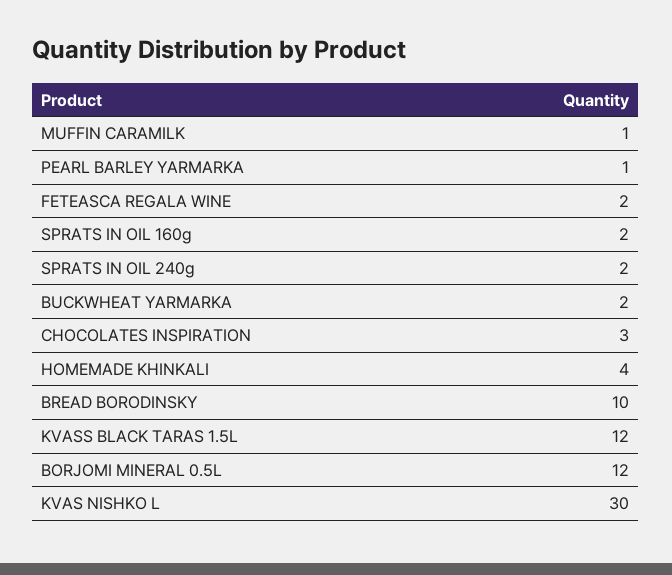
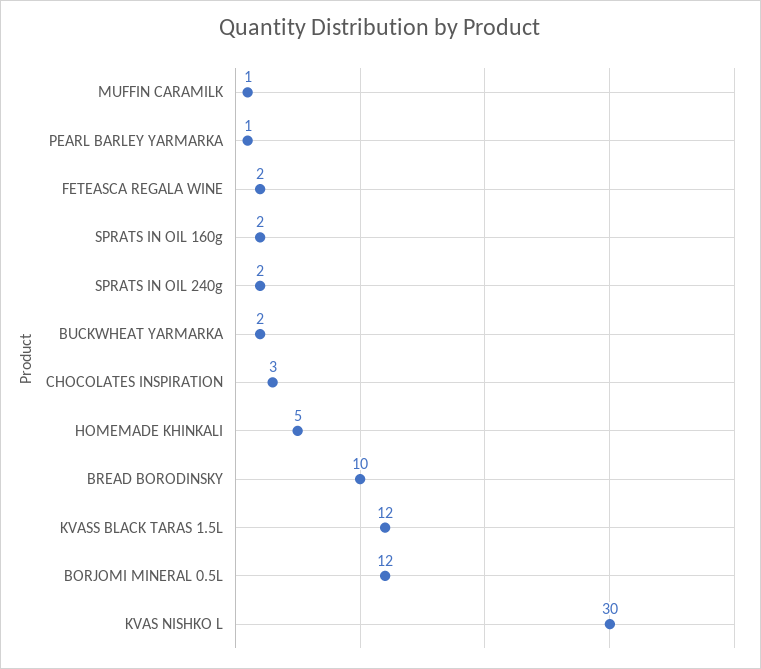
  {
    "MUFFIN CARAMILK": 1,
    "PEARL BARLEY YARMARKA": 1,
    "FETEASCA REGALA WINE": 2,
    "SPRATS IN OIL 160g": 2,
    "SPRATS IN OIL 240g": 2,
    "BUCKWHEAT YARMARKA": 2,
    "CHOCOLATES INSPIRATION": 3,
-   "HOMEMADE KHINKALI": 4,
+   "HOMEMADE KHINKALI": 5,
    "BREAD BORODINSKY": 10,
    "KVASS BLACK TARAS 1.5L": 12,
    "BORJOMI MINERAL 0.5L": 12,
    "KVAS NISHKO L": 30
  }

